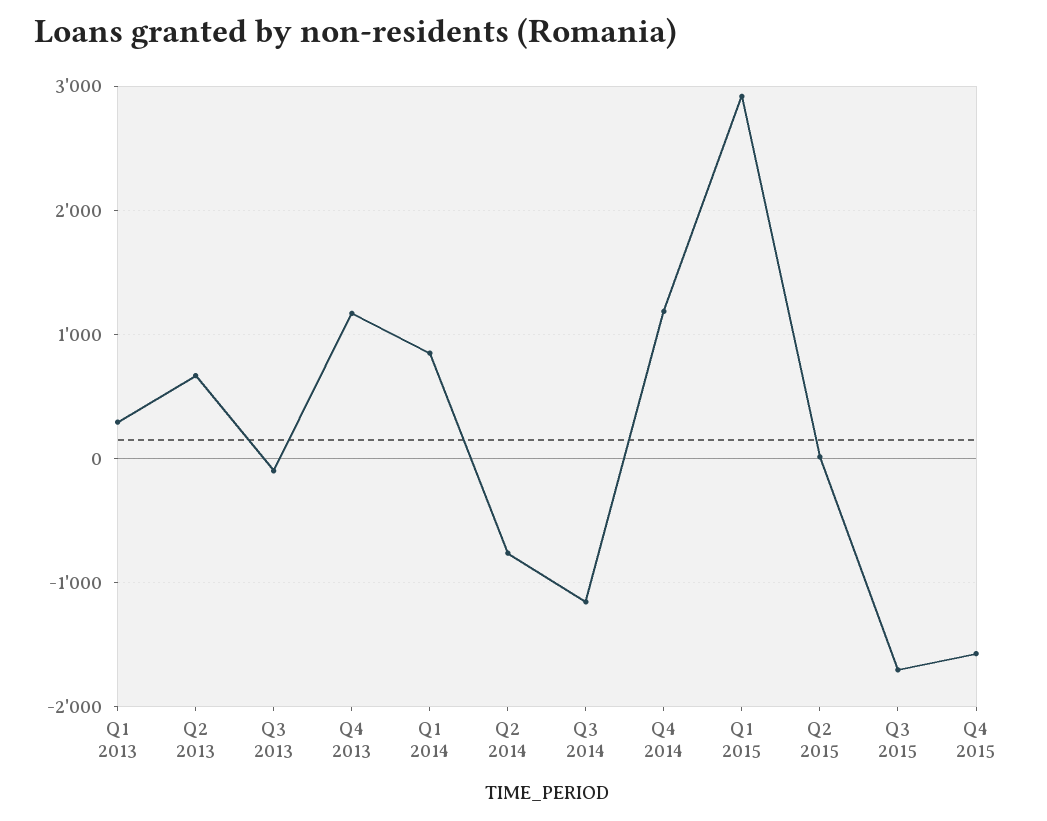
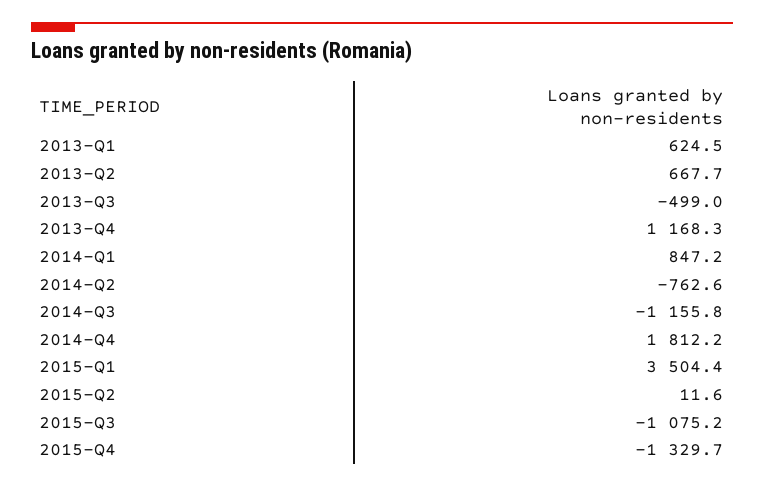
  {
-   "Q1 2013": 300,
+   "Q1 2013": 624.5,
    "Q2 2013": 667.7,
-   "Q3 2013": -100,
+   "Q3 2013": -499,
    "Q4 2013": 1168.3,
    "Q1 2014": 847.2,
    "Q2 2014": -762.6,
    "Q3 2014": -1155.8,
-   "Q4 2014": 1200,
+   "Q4 2014": 1812.2,
-   "Q1 2015": 2900,
+   "Q1 2015": 3504.4,
    "Q2 2015": 11.6,
-   "Q3 2015": -1700,
+   "Q3 2015": -1075.2,
-   "Q4 2015": -1600
+   "Q4 2015": -1329.7
  }

